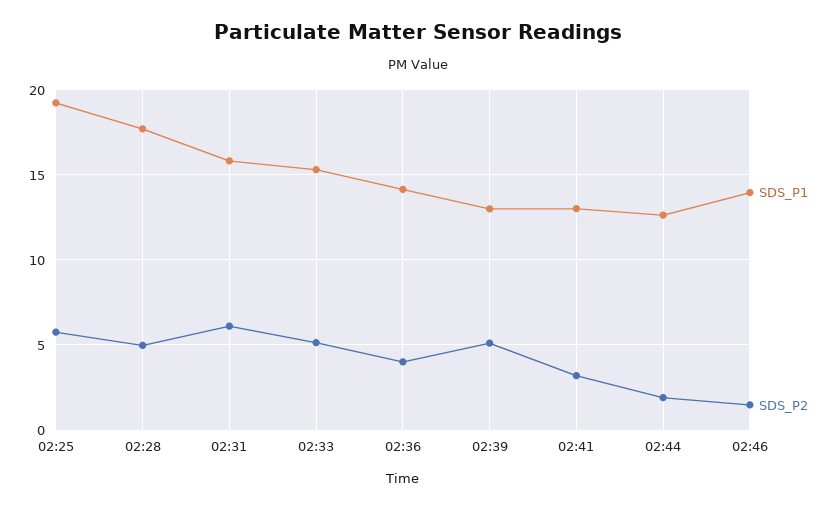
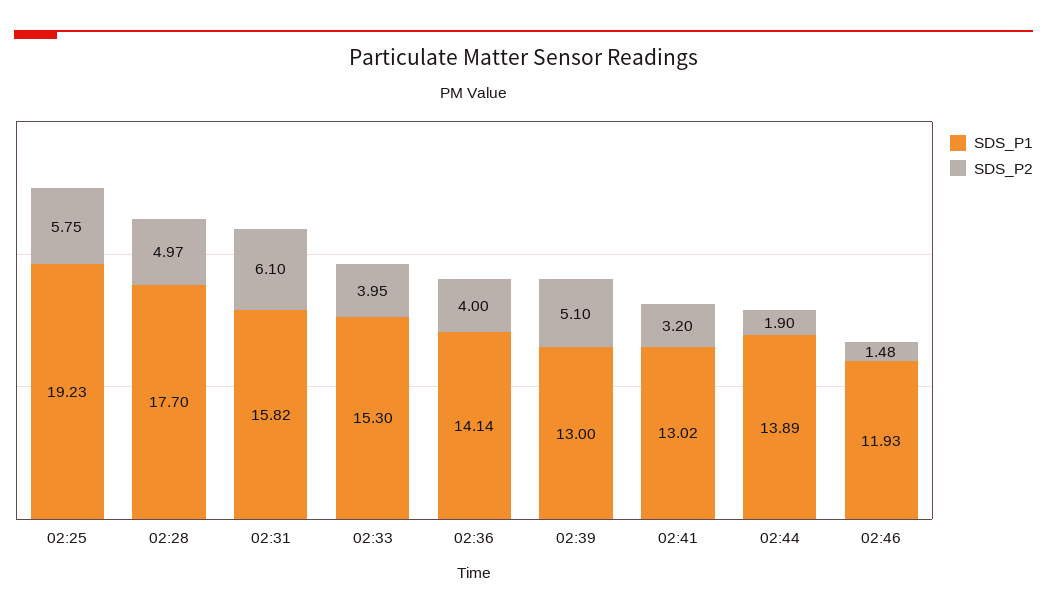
  {
    "SDS_P1": {
      "02:25": 19.23,
      "02:28": 17.7,
      "02:31": 15.82,
      "02:33": 15.3,
      "02:36": 14.14,
      "02:39": 13,
      "02:41": 13.02,
-     "02:44": 12.5,
+     "02:44": 13.89,
-     "02:46": 14
+     "02:46": 11.93
    },
    "SDS_P2": {
      "02:25": 5.75,
      "02:28": 4.97,
      "02:31": 6.1,
-     "02:33": 5,
+     "02:33": 3.95,
      "02:36": 4,
      "02:39": 5.1,
      "02:41": 3.2,
      "02:44": 1.9,
      "02:46": 1.48
    }
  }

